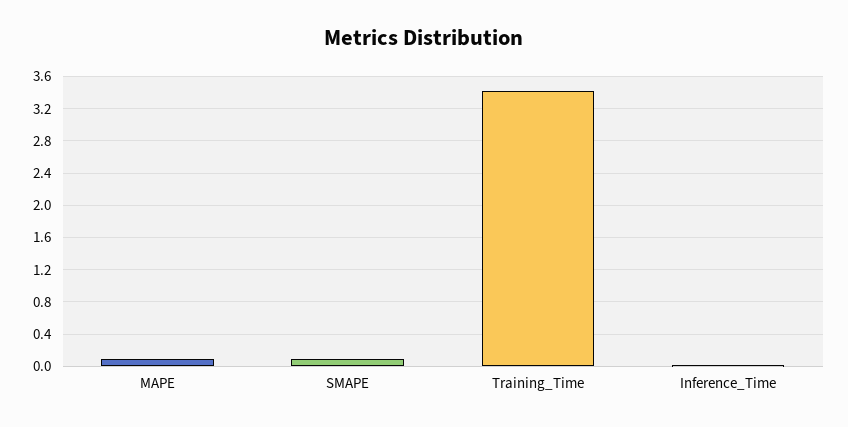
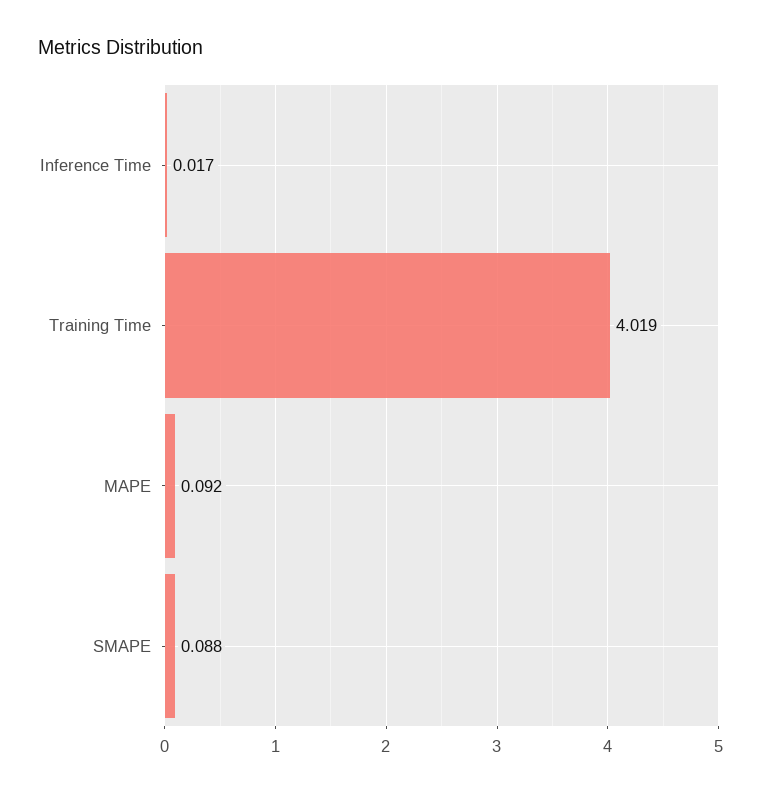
  {
    "MAPE": 0.092,
    "SMAPE": 0.088,
-   "Training_Time": 3.4,
+   "Training_Time": 4.019,
    "Inference_Time": 0.017
  }

